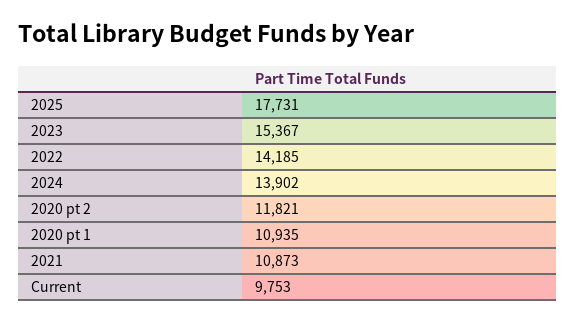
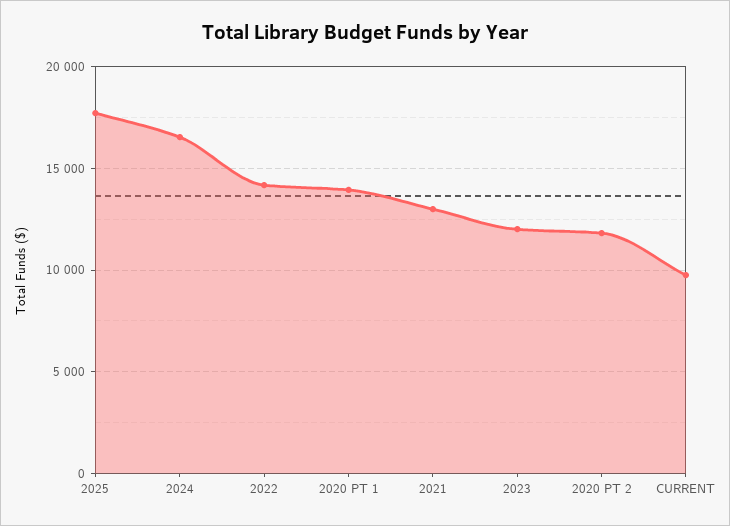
  {
    "2025": 17731,
-   "2023": 15367,
+   "2023": 12000,
    "2022": 14185,
-   "2024": 13902,
+   "2024": 16500,
    "2020 pt 2": 11821,
-   "2020 pt 1": 10935,
+   "2020 pt 1": 14000,
-   "2021": 10873,
+   "2021": 13000,
    "Current": 9753
  }

